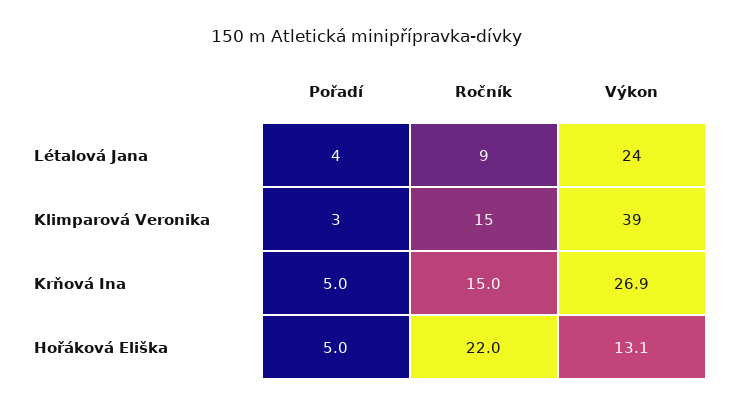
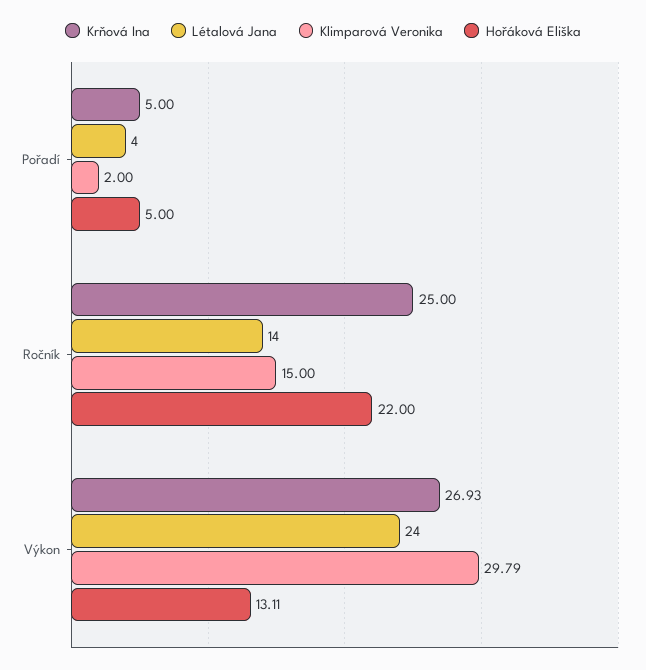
  {
    "Létalová Jana": {
      "Pořadí": 4,
-     "Ročník": 9,
+     "Ročník": 14,
      "Výkon": 24
    },
    "Klimparová Veronika": {
-     "Pořadí": 3,
+     "Pořadí": 2,
      "Ročník": 15,
-     "Výkon": 39
+     "Výkon": 29.79
    },
    "Krňová Ina": {
      "Pořadí": 5,
-     "Ročník": 15,
+     "Ročník": 25,
      "Výkon": 26.93
    },
    "Hořáková Eliška": {
      "Pořadí": 5,
      "Ročník": 22,
      "Výkon": 13.11
    }
  }

